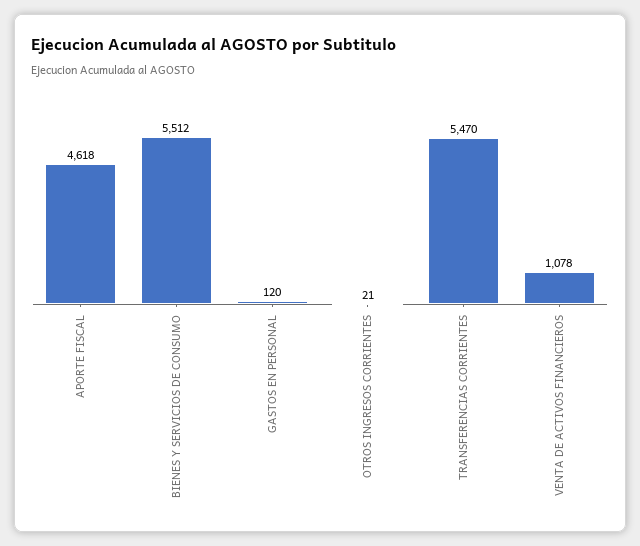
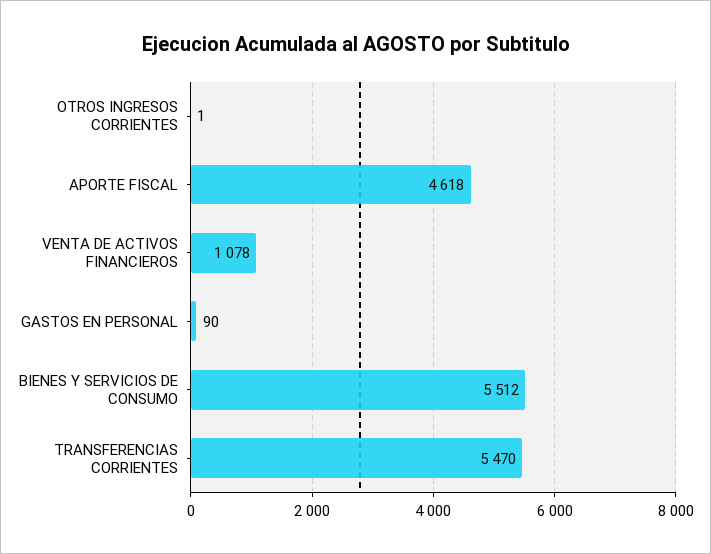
  {
    "APORTE FISCAL": 4618,
    "BIENES Y SERVICIOS DE CONSUMO": 5512,
-   "GASTOS EN PERSONAL": 120,
+   "GASTOS EN PERSONAL": 90,
-   "OTROS INGRESOS CORRIENTES": 21,
+   "OTROS INGRESOS CORRIENTES": 1,
    "TRANSFERENCIAS CORRIENTES": 5470,
    "VENTA DE ACTIVOS FINANCIEROS": 1078
  }

